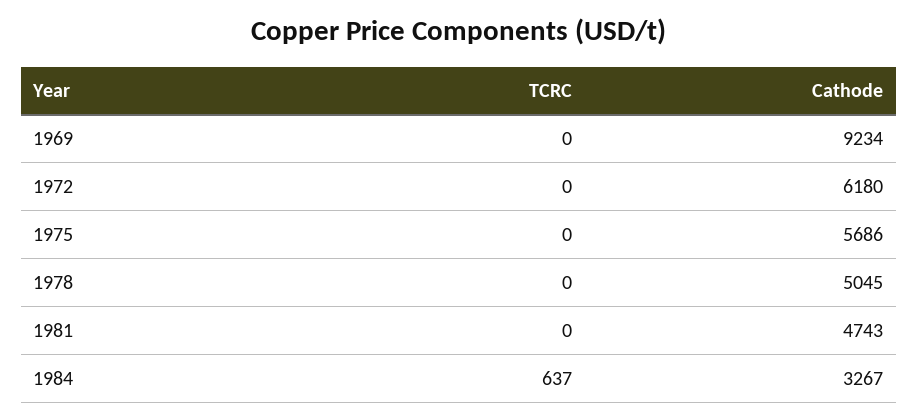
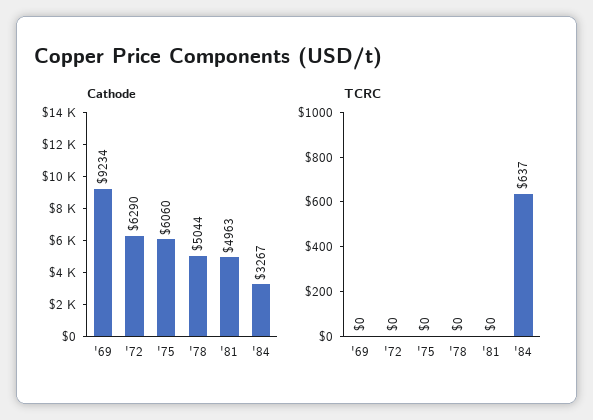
  {
    "TCRC": {
      "1969": 0,
      "1972": 0,
      "1975": 0,
      "1978": 0,
      "1981": 0,
      "1984": 637
    },
    "Cathode": {
      "1969": 9234,
-     "1972": 6180,
+     "1972": 6290,
-     "1975": 5686,
+     "1975": 6060,
-     "1978": 5045,
+     "1978": 5044,
-     "1981": 4743,
+     "1981": 4963,
      "1984": 3267
    }
  }

